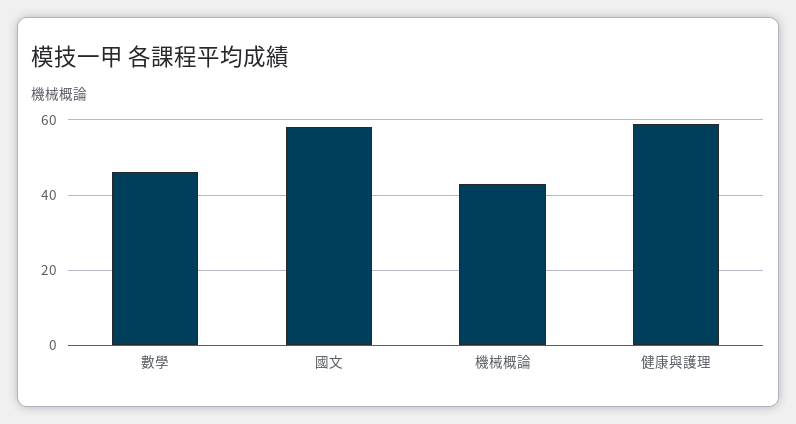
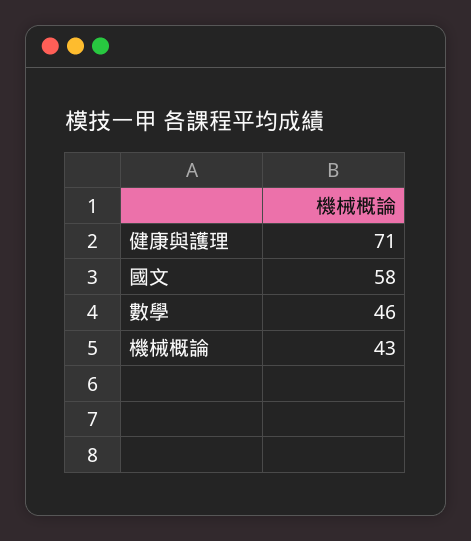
  {
    "數學": 46,
    "國文": 58,
    "機械概論": 43,
-   "健康與護理": 60
+   "健康與護理": 71
  }

